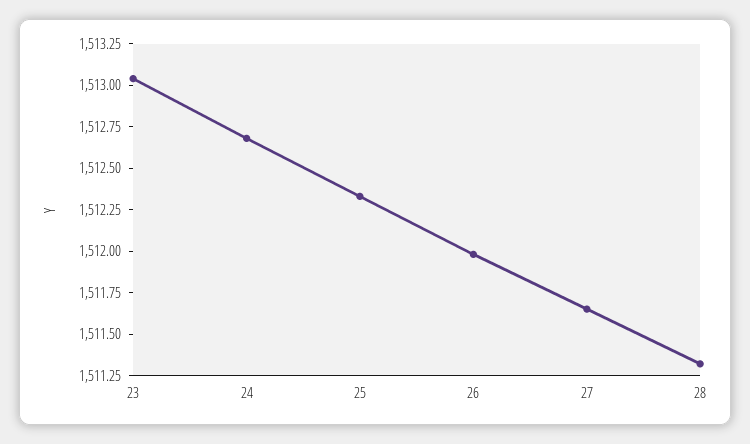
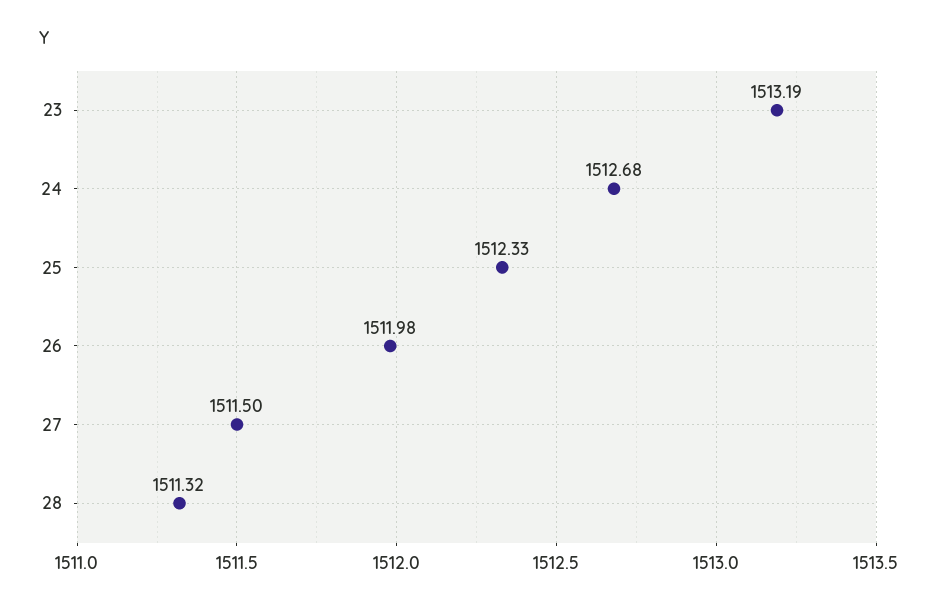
  {
-   "23": 1513.05,
+   "23": 1513.19,
    "24": 1512.68,
    "25": 1512.33,
    "26": 1511.98,
-   "27": 1511.65,
+   "27": 1511.5,
    "28": 1511.32
  }

